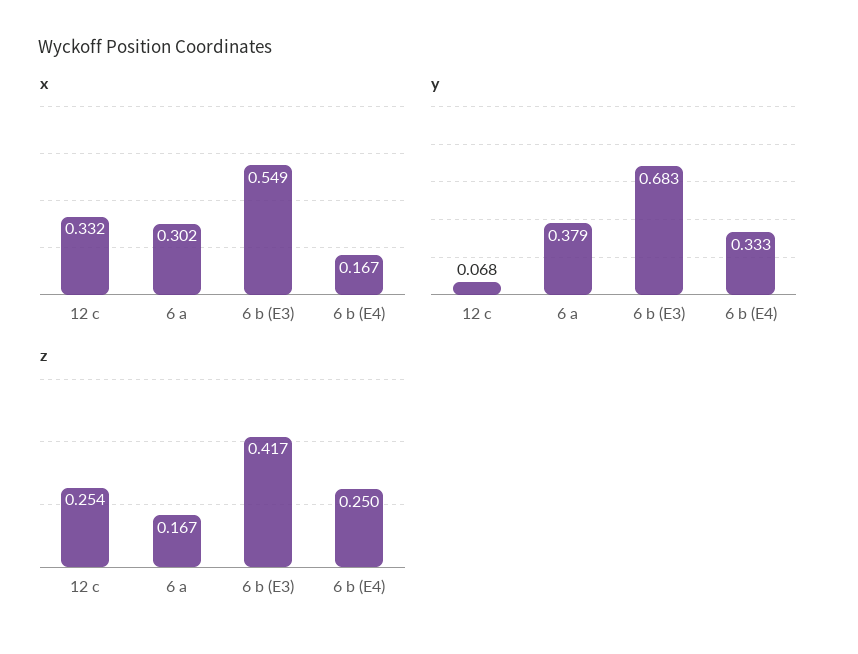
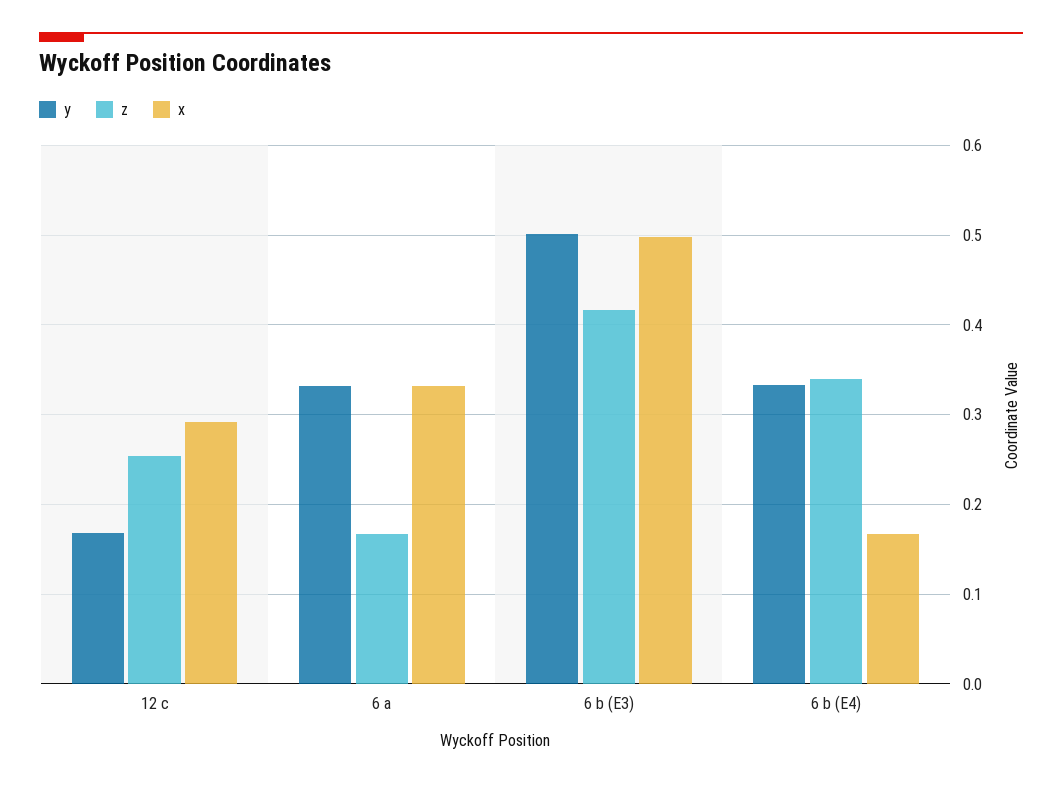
  {
    "x": {
-     "12 c": 0.332,
+     "12 c": 0.29,
-     "6 a": 0.302,
+     "6 a": 0.33,
-     "6 b (E3)": 0.549,
+     "6 b (E3)": 0.5,
      "6 b (E4)": 0.167
    },
    "y": {
-     "12 c": 0.068,
+     "12 c": 0.17,
-     "6 a": 0.379,
+     "6 a": 0.33,
-     "6 b (E3)": 0.683,
+     "6 b (E3)": 0.5,
      "6 b (E4)": 0.333
    },
    "z": {
      "12 c": 0.254,
      "6 a": 0.167,
      "6 b (E3)": 0.417,
-     "6 b (E4)": 0.25
+     "6 b (E4)": 0.34
    }
  }

